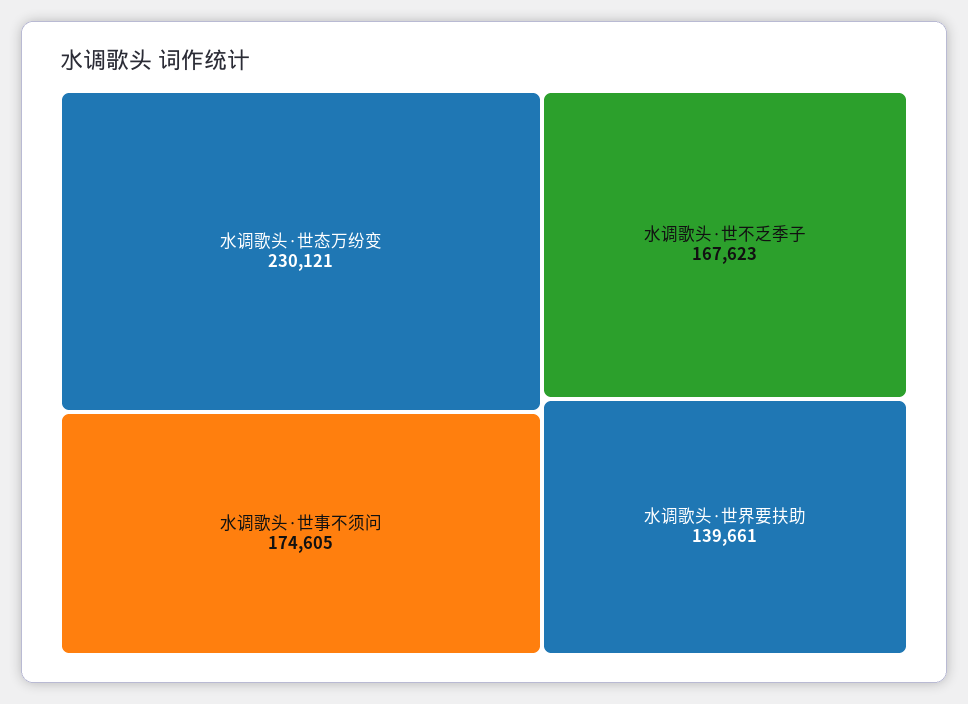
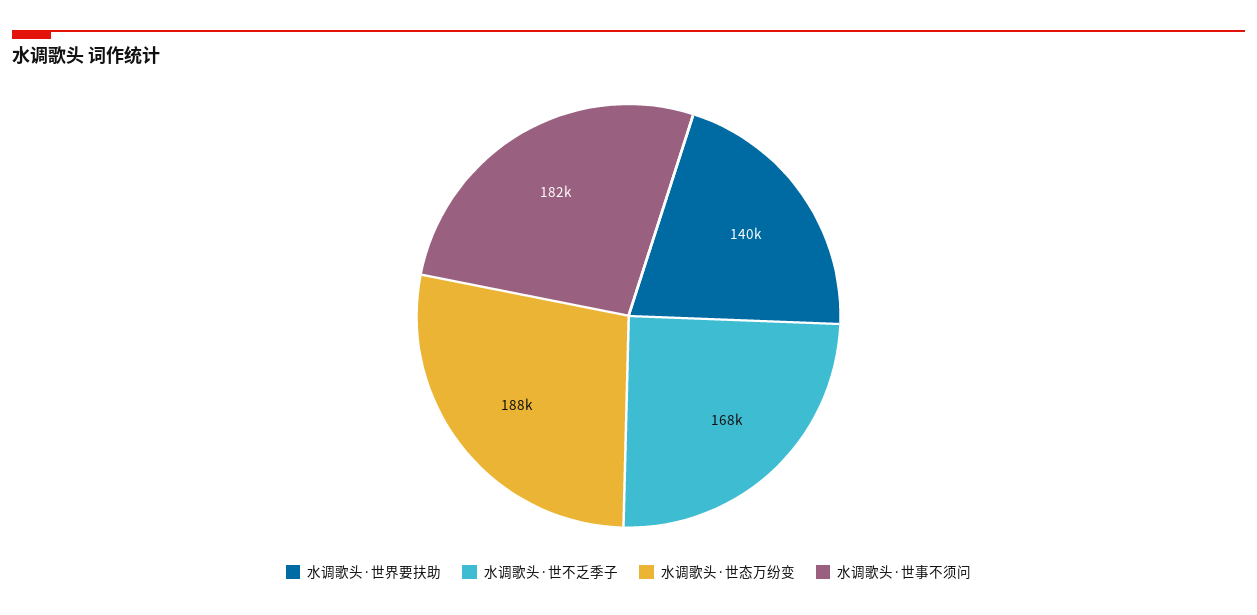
  {
-   "水调歌头·世态万纷变": 230121,
+   "水调歌头·世态万纷变": 188000,
-   "水调歌头·世事不须问": 174605,
+   "水调歌头·世事不须问": 182000,
    "水调歌头·世不乏季子": 167623,
    "水调歌头·世界要扶助": 139661
  }

